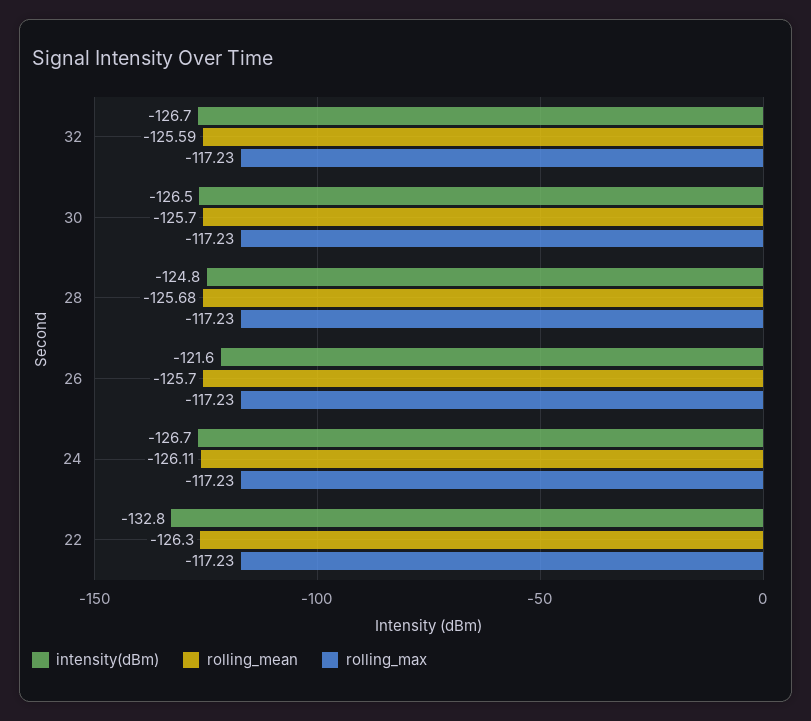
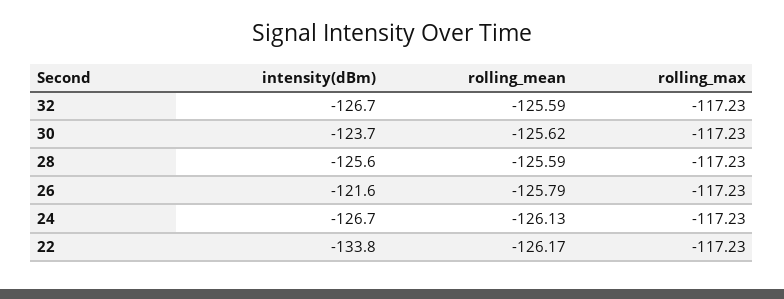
  {
    "intensity(dBm)": {
      "32": -126.7,
-     "30": -126.5,
+     "30": -123.7,
-     "28": -124.8,
+     "28": -125.6,
      "26": -121.6,
      "24": -126.7,
-     "22": -132.8
+     "22": -133.8
    },
    "rolling_mean": {
      "32": -125.59,
-     "30": -125.7,
+     "30": -125.62,
-     "28": -125.68,
+     "28": -125.59,
-     "26": -125.7,
+     "26": -125.79,
-     "24": -126.11,
+     "24": -126.13,
-     "22": -126.3
+     "22": -126.17
    },
    "rolling_max": {
      "32": -117.23,
      "30": -117.23,
      "28": -117.23,
      "26": -117.23,
      "24": -117.23,
      "22": -117.23
    }
  }

